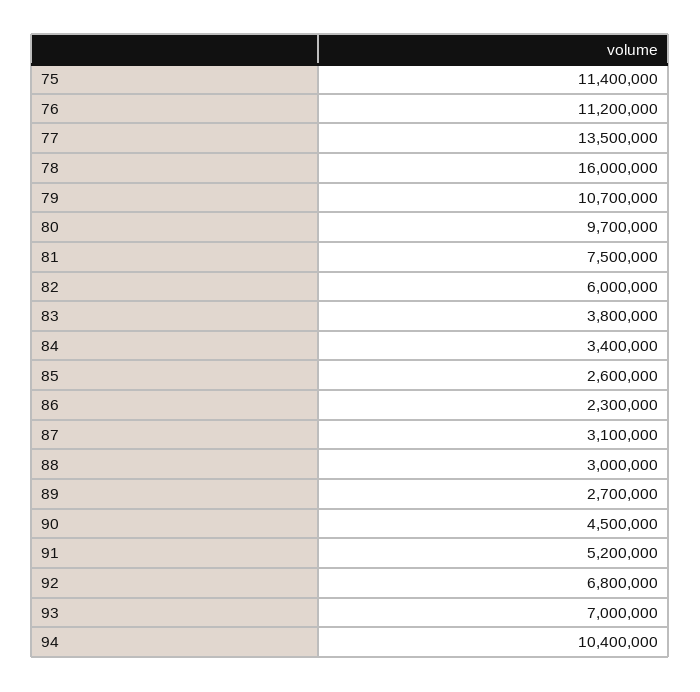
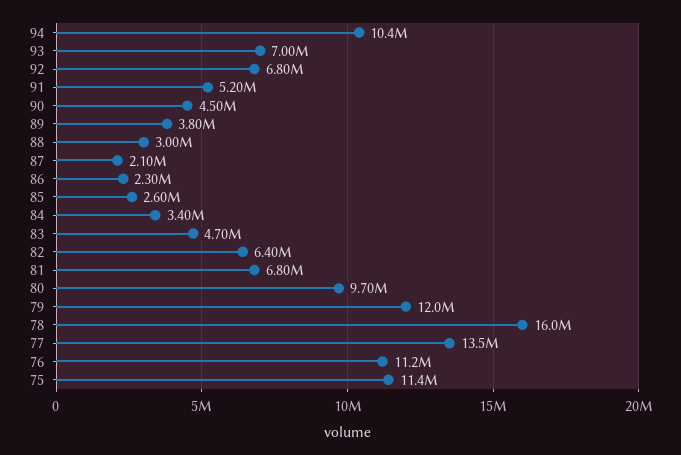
  {
    "75": 11400000,
    "76": 11200000,
    "77": 13500000,
    "78": 16000000,
-   "79": 10700000,
+   "79": 12000000,
    "80": 9700000,
-   "81": 7500000,
+   "81": 6800000,
-   "82": 6000000,
+   "82": 6400000,
-   "83": 3800000,
+   "83": 4700000,
    "84": 3400000,
    "85": 2600000,
    "86": 2300000,
-   "87": 3100000,
+   "87": 2100000,
    "88": 3000000,
-   "89": 2700000,
+   "89": 3800000,
    "90": 4500000,
    "91": 5200000,
    "92": 6800000,
    "93": 7000000,
    "94": 10400000
  }

